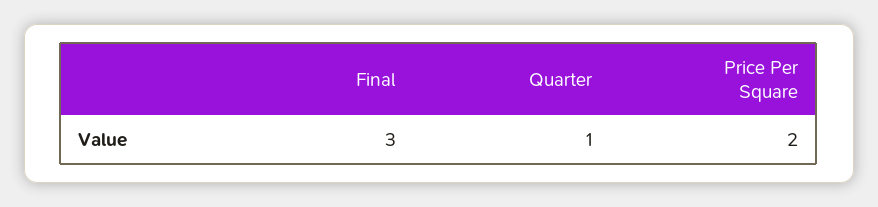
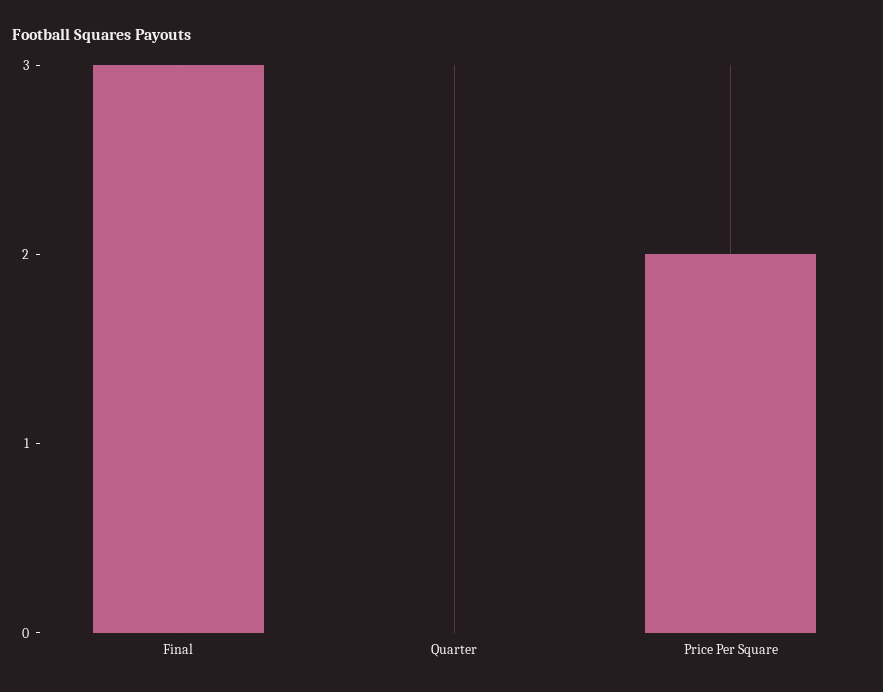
  {
    "Final": 3,
-   "Quarter": 1,
+   "Quarter": 0,
    "Price Per Square": 2
  }

